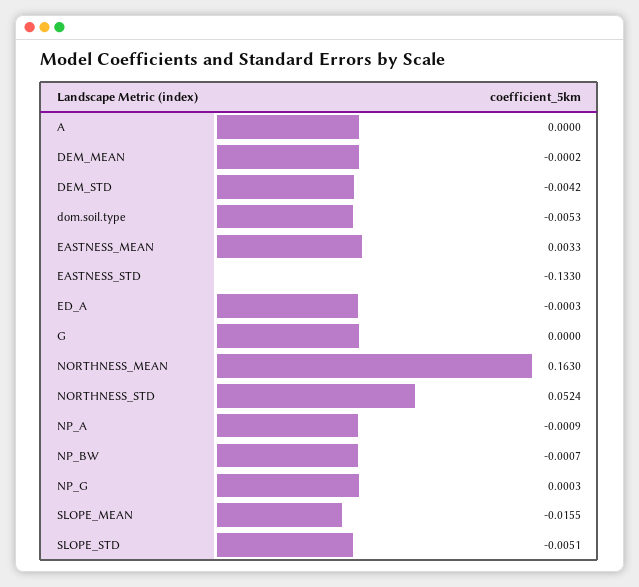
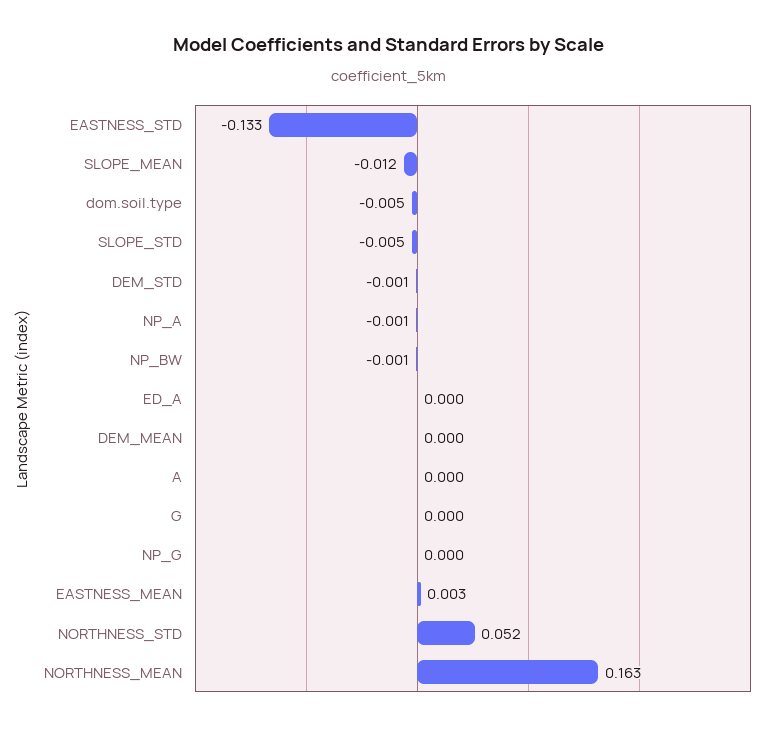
  {
    "A": 0,
    "DEM_MEAN": -0.0002,
-   "DEM_STD": -0.0042,
+   "DEM_STD": -0.001,
    "dom.soil.type": -0.0053,
    "EASTNESS_MEAN": 0.0033,
    "EASTNESS_STD": -0.133,
    "ED_A": -0.0003,
    "G": 0,
    "NORTHNESS_MEAN": 0.163,
    "NORTHNESS_STD": 0.0524,
    "NP_A": -0.0009,
    "NP_BW": -0.0007,
    "NP_G": 0.0003,
-   "SLOPE_MEAN": -0.0155,
+   "SLOPE_MEAN": -0.012,
    "SLOPE_STD": -0.0051
  }

